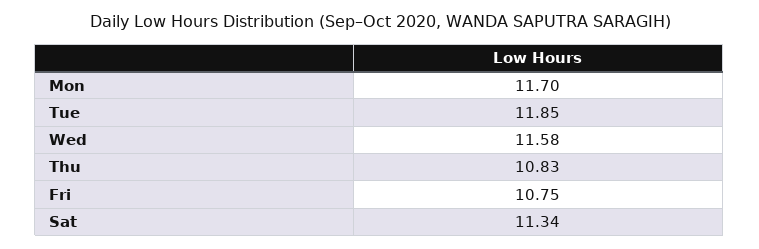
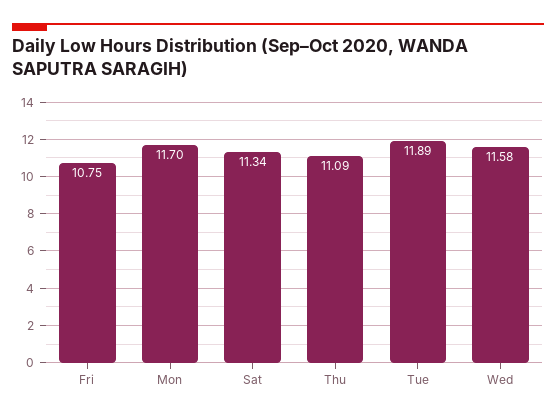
  {
    "Mon": 11.7,
-   "Tue": 11.85,
+   "Tue": 11.89,
    "Wed": 11.58,
-   "Thu": 10.83,
+   "Thu": 11.09,
    "Fri": 10.75,
    "Sat": 11.34
  }

